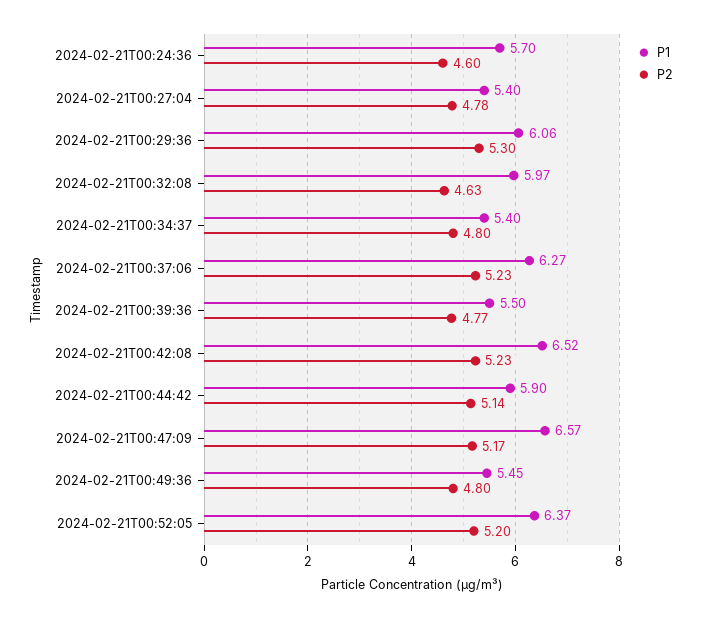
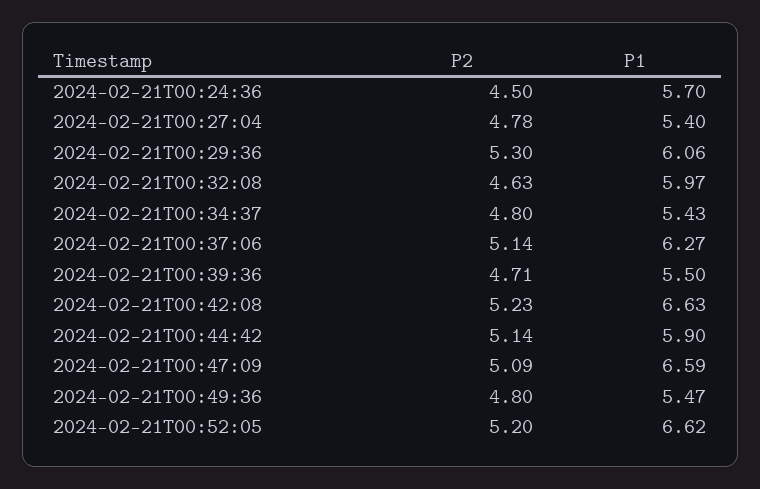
  {
    "P1": {
      "2024-02-21T00:24:36": 5.7,
      "2024-02-21T00:27:04": 5.4,
      "2024-02-21T00:29:36": 6.06,
      "2024-02-21T00:32:08": 5.97,
-     "2024-02-21T00:34:37": 5.4,
+     "2024-02-21T00:34:37": 5.43,
      "2024-02-21T00:37:06": 6.27,
      "2024-02-21T00:39:36": 5.5,
-     "2024-02-21T00:42:08": 6.52,
+     "2024-02-21T00:42:08": 6.63,
      "2024-02-21T00:44:42": 5.9,
-     "2024-02-21T00:47:09": 6.57,
+     "2024-02-21T00:47:09": 6.59,
-     "2024-02-21T00:49:36": 5.45,
+     "2024-02-21T00:49:36": 5.47,
-     "2024-02-21T00:52:05": 6.37
+     "2024-02-21T00:52:05": 6.62
    },
    "P2": {
-     "2024-02-21T00:24:36": 4.6,
+     "2024-02-21T00:24:36": 4.5,
      "2024-02-21T00:27:04": 4.78,
      "2024-02-21T00:29:36": 5.3,
      "2024-02-21T00:32:08": 4.63,
      "2024-02-21T00:34:37": 4.8,
-     "2024-02-21T00:37:06": 5.23,
+     "2024-02-21T00:37:06": 5.14,
-     "2024-02-21T00:39:36": 4.77,
+     "2024-02-21T00:39:36": 4.71,
      "2024-02-21T00:42:08": 5.23,
      "2024-02-21T00:44:42": 5.14,
-     "2024-02-21T00:47:09": 5.17,
+     "2024-02-21T00:47:09": 5.09,
      "2024-02-21T00:49:36": 4.8,
      "2024-02-21T00:52:05": 5.2
    }
  }

